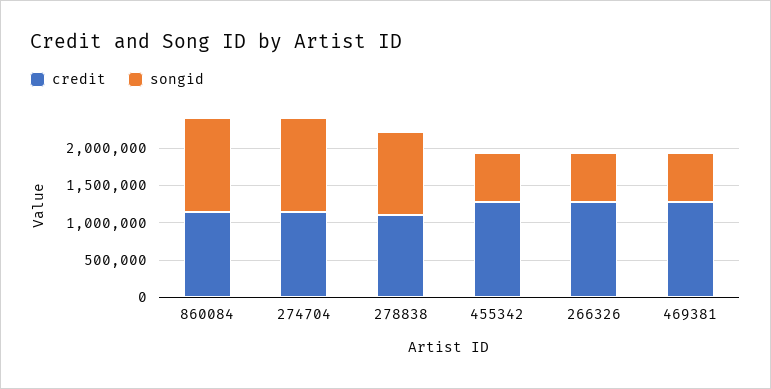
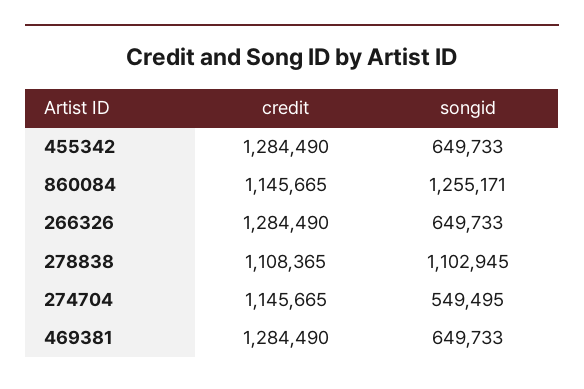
  {
    "credit": {
      "860084": 1145665,
      "274704": 1145665,
      "278838": 1108365,
      "455342": 1284490,
      "266326": 1284490,
      "469381": 1284490
    },
    "songid": {
      "860084": 1255171,
-     "274704": 1250000,
+     "274704": 549495,
      "278838": 1102945,
      "455342": 649733,
      "266326": 649733,
      "469381": 649733
    }
  }

